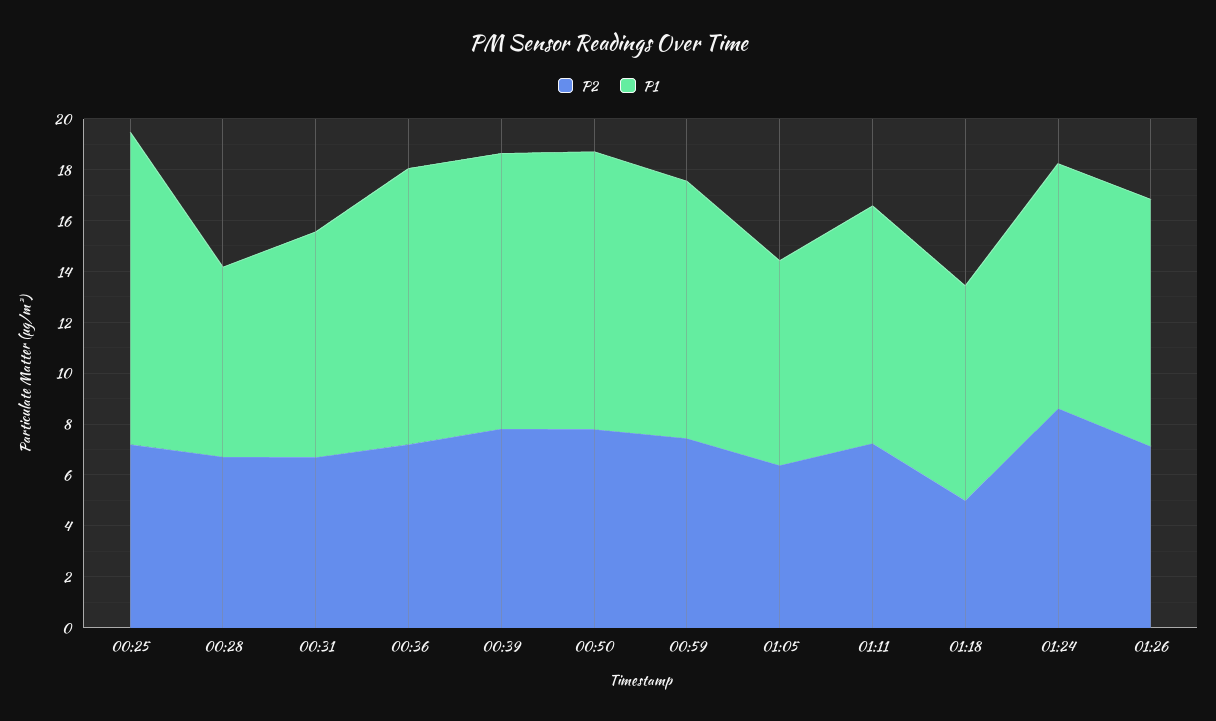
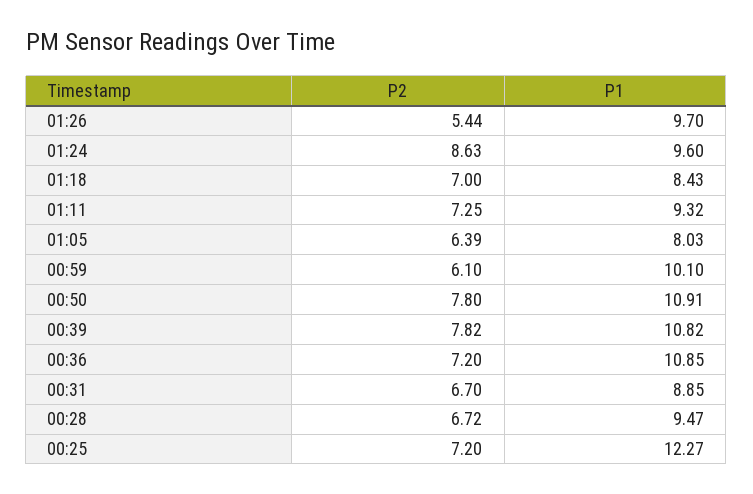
  {
    "P2": {
      "00:25": 7.2,
      "00:28": 6.72,
      "00:31": 6.7,
      "00:36": 7.2,
      "00:39": 7.82,
      "00:50": 7.8,
-     "00:59": 7.5,
+     "00:59": 6.1,
      "01:05": 6.39,
      "01:11": 7.25,
-     "01:18": 5,
+     "01:18": 7,
      "01:24": 8.63,
-     "01:26": 7
+     "01:26": 5.44
    },
    "P1": {
      "00:25": 12.27,
-     "00:28": 7.5,
+     "00:28": 9.47,
      "00:31": 8.85,
      "00:36": 10.85,
      "00:39": 10.82,
      "00:50": 10.91,
      "00:59": 10.1,
      "01:05": 8.03,
      "01:11": 9.32,
      "01:18": 8.43,
      "01:24": 9.6,
      "01:26": 9.7
    }
  }

